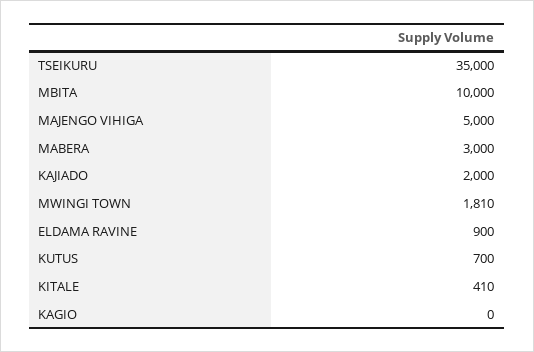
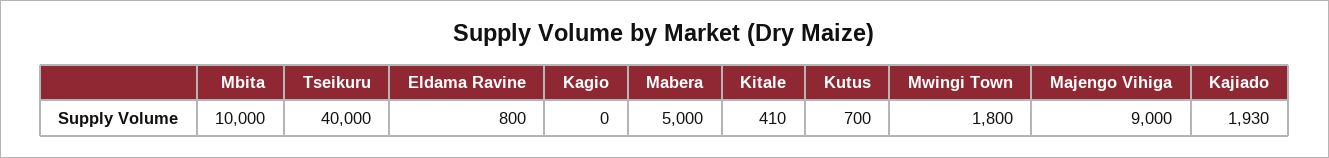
  {
-   "TSEIKURU": 35000,
+   "TSEIKURU": 40000,
    "MBITA": 10000,
-   "MAJENGO VIHIGA": 5000,
+   "MAJENGO VIHIGA": 9000,
-   "MABERA": 3000,
+   "MABERA": 5000,
-   "KAJIADO": 2000,
+   "KAJIADO": 1930,
-   "MWINGI TOWN": 1810,
+   "MWINGI TOWN": 1800,
-   "ELDAMA RAVINE": 900,
+   "ELDAMA RAVINE": 800,
    "KUTUS": 700,
    "KITALE": 410,
    "KAGIO": 0
  }

